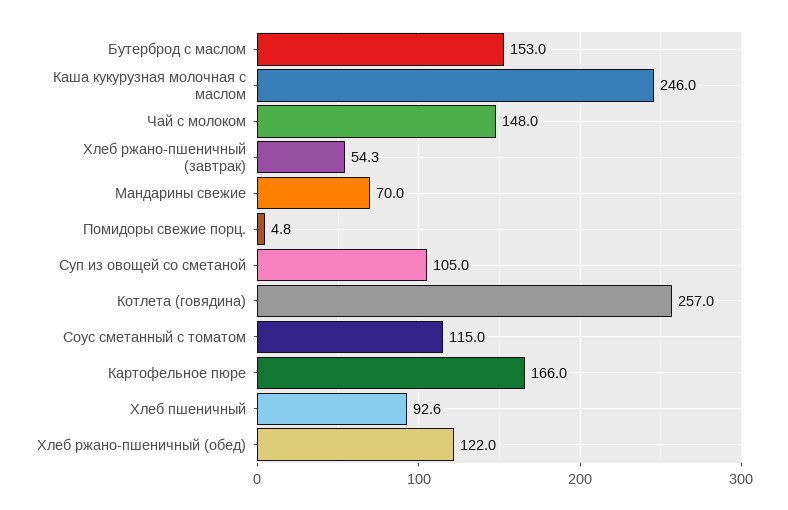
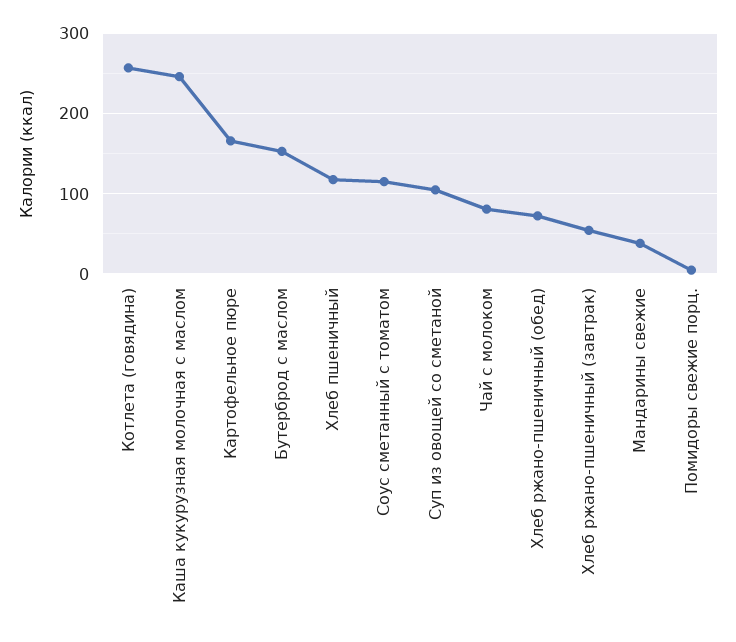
  {
    "Бутерброд с маслом": 153,
    "Каша кукурузная молочная с маслом": 246,
-   "Чай с молоком": 148,
+   "Чай с молоком": 80,
    "Хлеб ржано-пшеничный (завтрак)": 54.3,
-   "Мандарины свежие": 70,
+   "Мандарины свежие": 40,
    "Помидоры свежие порц.": 4.8,
    "Суп из овощей со сметаной": 105,
    "Котлета (говядина)": 257,
    "Соус сметанный с томатом": 115,
    "Картофельное пюре": 166,
-   "Хлеб пшеничный": 92.6,
+   "Хлеб пшеничный": 120,
-   "Хлеб ржано-пшеничный (обед)": 122
+   "Хлеб ржано-пшеничный (обед)": 70
  }

